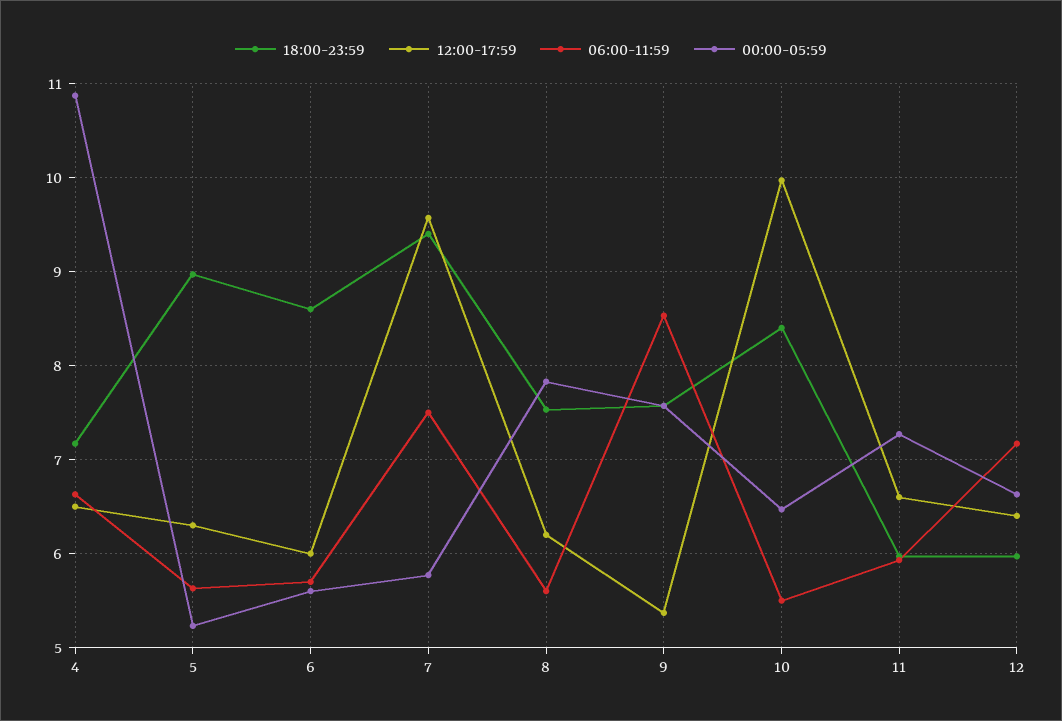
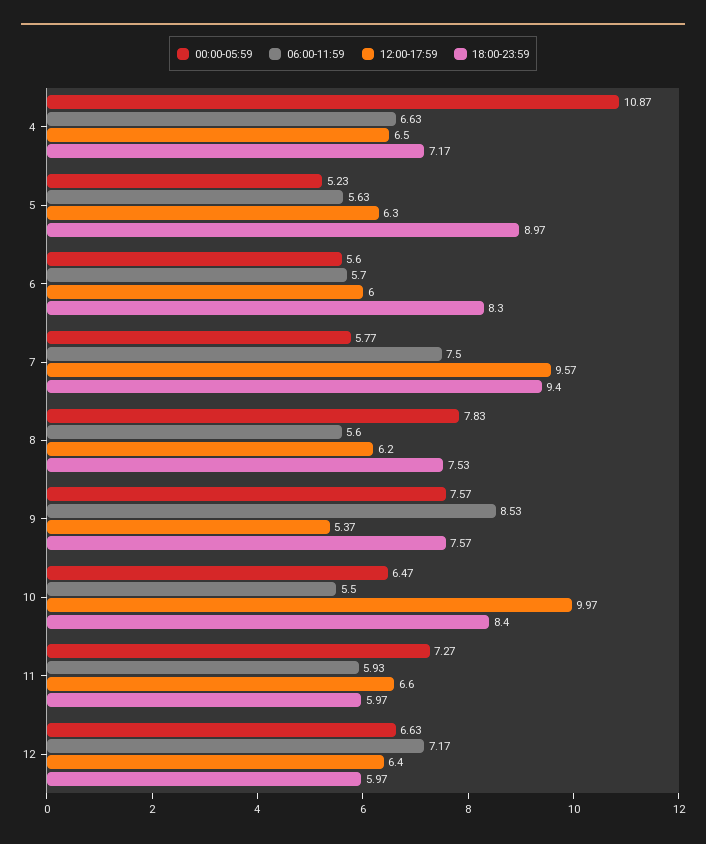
  {
    "18:00-23:59": {
      "4": 7.17,
      "5": 8.97,
-     "6": 8.6,
+     "6": 8.3,
      "7": 9.4,
      "8": 7.53,
      "9": 7.57,
      "10": 8.4,
      "11": 5.97,
      "12": 5.97
    },
    "12:00-17:59": {
      "4": 6.5,
      "5": 6.3,
      "6": 6,
      "7": 9.57,
      "8": 6.2,
      "9": 5.37,
      "10": 9.97,
      "11": 6.6,
      "12": 6.4
    },
    "06:00-11:59": {
      "4": 6.63,
      "5": 5.63,
      "6": 5.7,
      "7": 7.5,
      "8": 5.6,
      "9": 8.53,
      "10": 5.5,
      "11": 5.93,
      "12": 7.17
    },
    "00:00-05:59": {
      "4": 10.87,
      "5": 5.23,
      "6": 5.6,
      "7": 5.77,
      "8": 7.83,
      "9": 7.57,
      "10": 6.47,
      "11": 7.27,
      "12": 6.63
    }
  }

